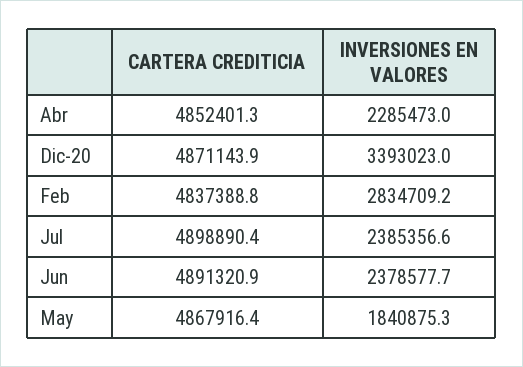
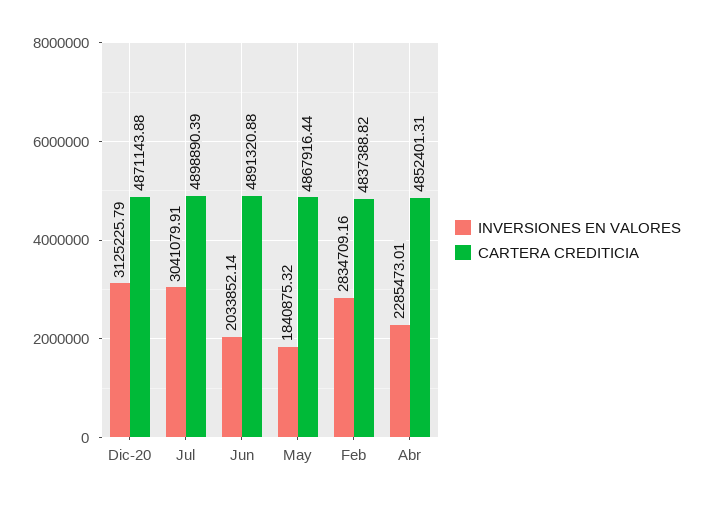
  {
    "CARTERA CREDITICIA": {
      "Abr": 4852401.31,
      "Dic-20": 4871143.88,
      "Feb": 4837388.82,
      "Jul": 4898890.39,
      "Jun": 4891320.88,
      "May": 4867916.44
    },
    "INVERSIONES EN VALORES": {
      "Abr": 2285473.01,
-     "Dic-20": 3393023,
+     "Dic-20": 3125225.79,
      "Feb": 2834709.16,
-     "Jul": 2385356.6,
+     "Jul": 3041079.91,
-     "Jun": 2378577.7,
+     "Jun": 2033852.14,
      "May": 1840875.32
    }
  }

